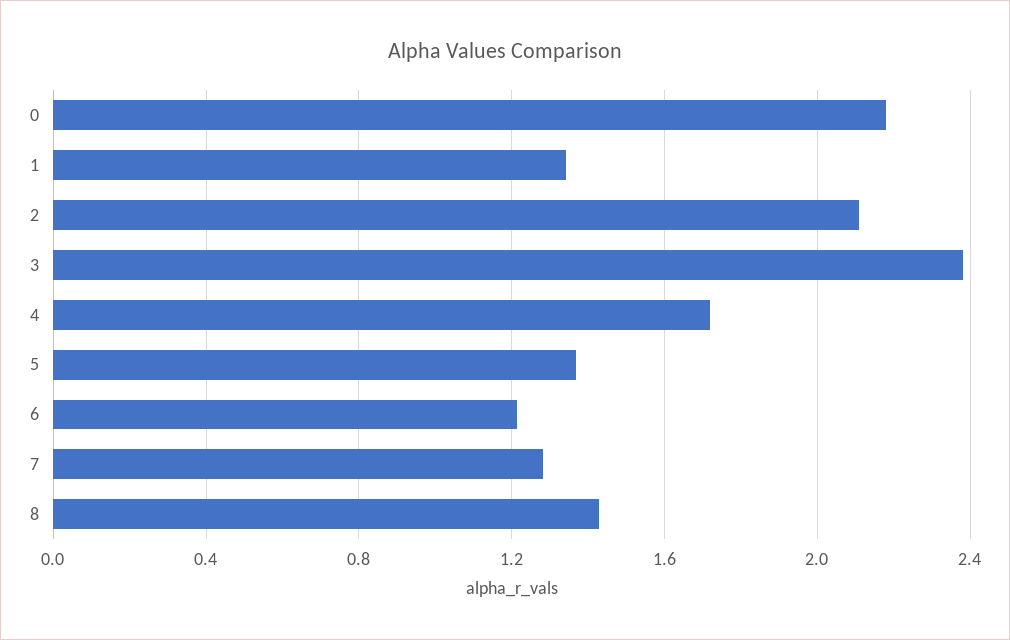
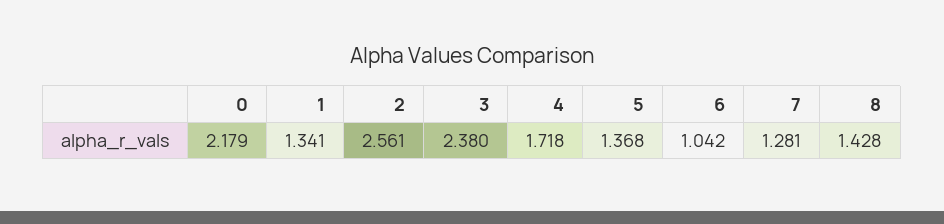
  {
    "0": 2.179,
    "1": 1.341,
-   "2": 2.1,
+   "2": 2.561,
    "3": 2.38,
    "4": 1.718,
    "5": 1.368,
-   "6": 1.2,
+   "6": 1.042,
    "7": 1.281,
    "8": 1.428
  }

